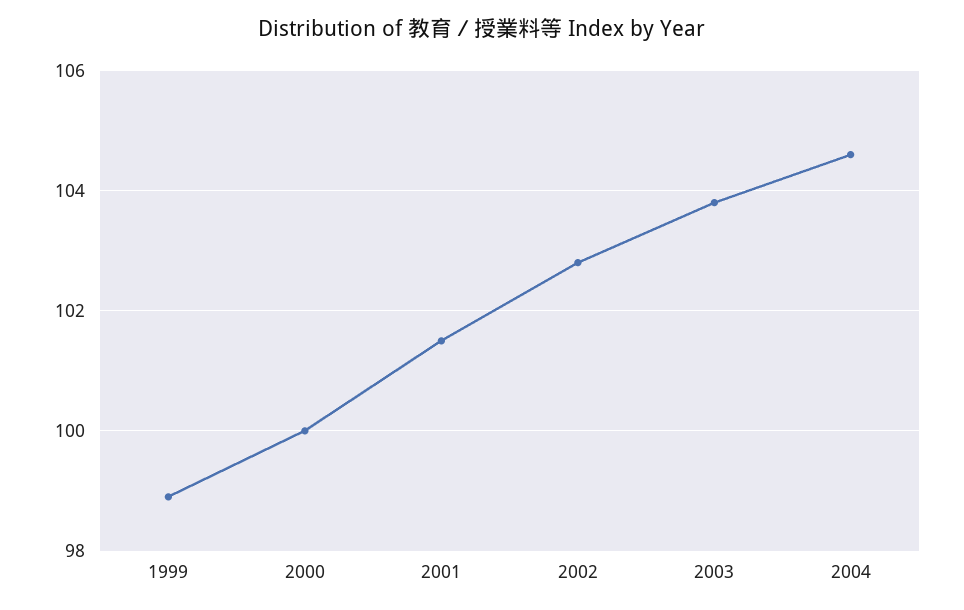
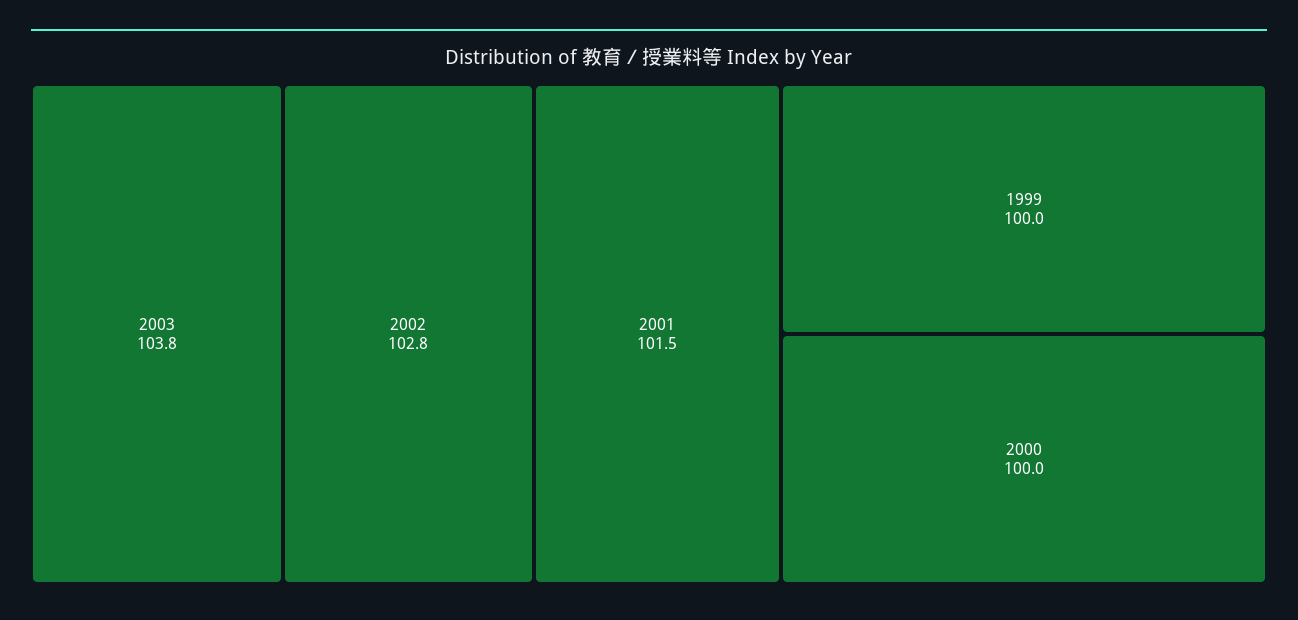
  {
-   "1999": 99,
+   "1999": 100,
    "2000": 100,
    "2001": 101.5,
    "2002": 102.8,
-   "2003": 103.8,
+   "2003": 103.8
-   "2004": 104.5
  }

